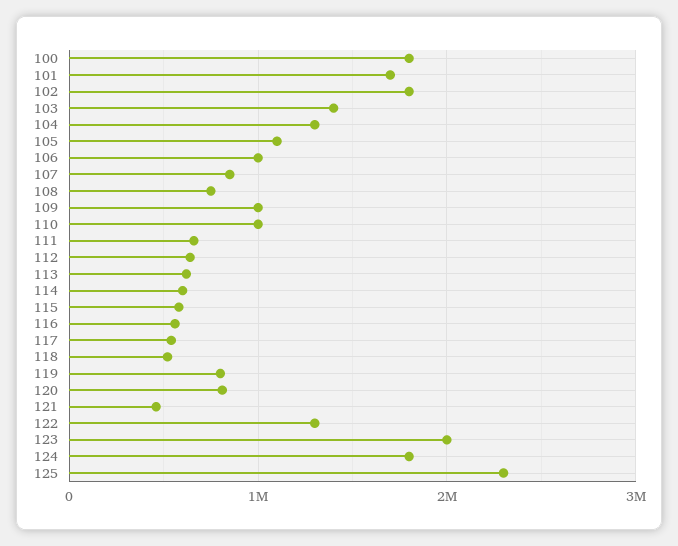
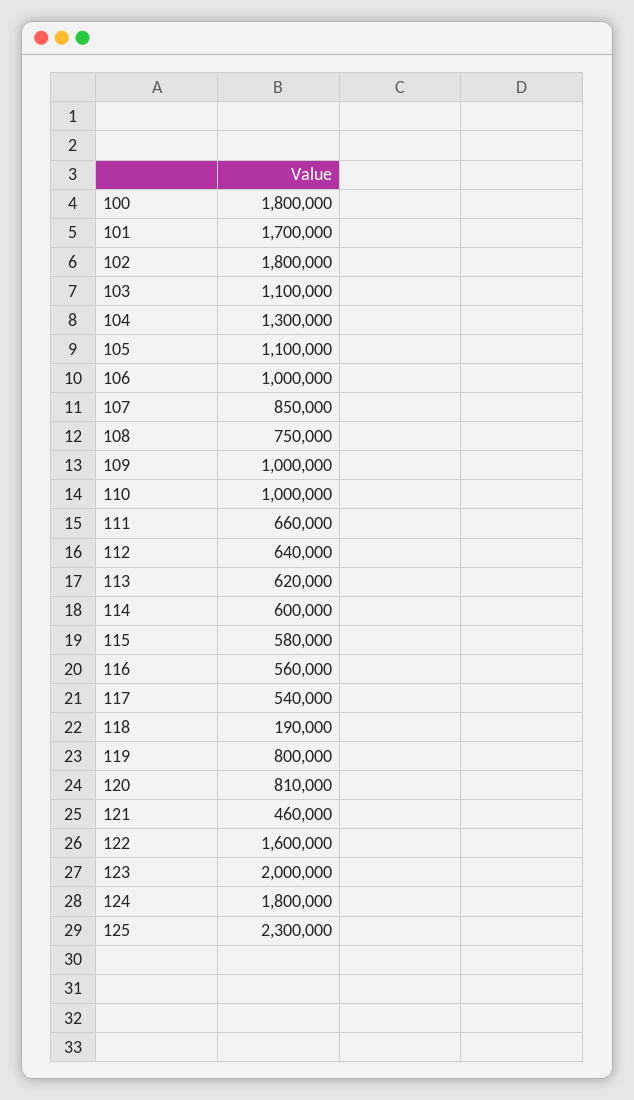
  {
    "100": 1800000,
    "101": 1700000,
    "102": 1800000,
-   "103": 1400000,
+   "103": 1100000,
    "104": 1300000,
    "105": 1100000,
    "106": 1000000,
    "107": 850000,
    "108": 750000,
    "109": 1000000,
    "110": 1000000,
    "111": 660000,
    "112": 640000,
    "113": 620000,
    "114": 600000,
    "115": 580000,
    "116": 560000,
    "117": 540000,
-   "118": 500000,
+   "118": 190000,
    "119": 800000,
    "120": 810000,
    "121": 460000,
-   "122": 1300000,
+   "122": 1600000,
    "123": 2000000,
    "124": 1800000,
    "125": 2300000
  }

